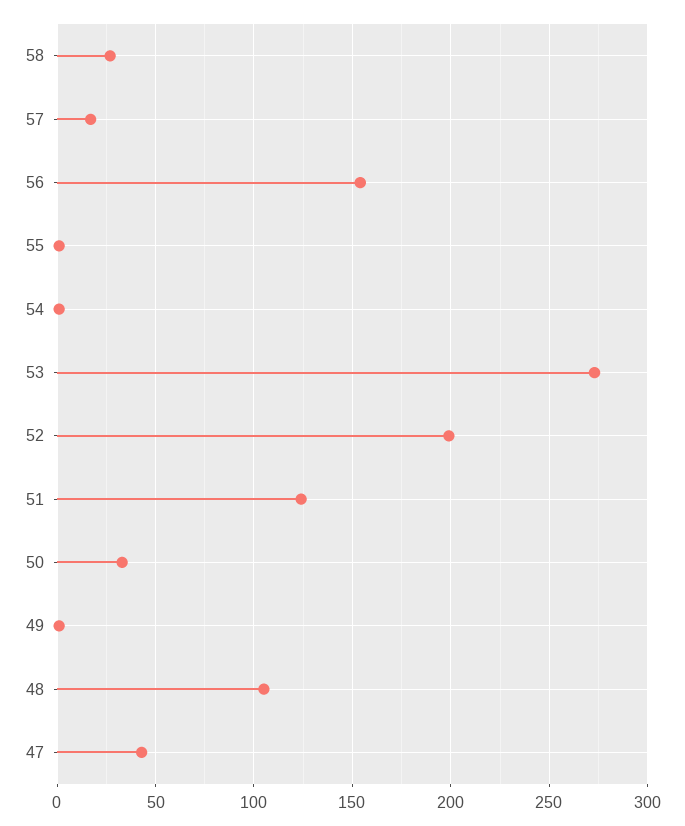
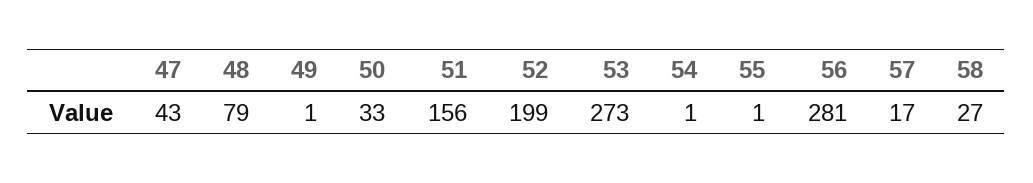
  {
    "58": 27,
    "57": 17,
-   "56": 155,
+   "56": 281,
    "55": 1,
    "54": 1,
    "53": 273,
    "52": 199,
-   "51": 125,
+   "51": 156,
    "50": 33,
    "49": 1,
-   "48": 105,
+   "48": 79,
    "47": 43
  }

